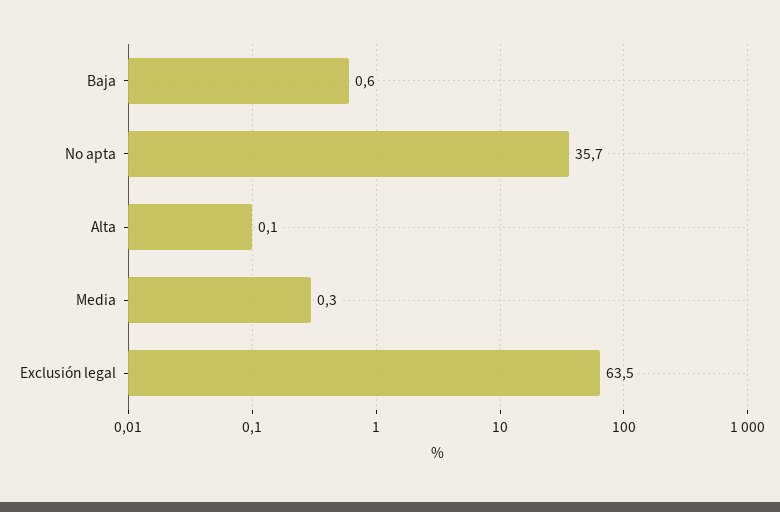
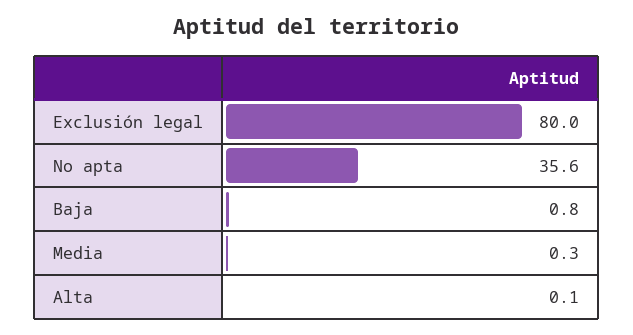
  {
-   "Baja": 0.6,
+   "Baja": 0.8,
-   "No apta": 35.7,
+   "No apta": 35.6,
    "Alta": 0.1,
    "Media": 0.3,
-   "Exclusión legal": 63.5
+   "Exclusión legal": 80
  }

